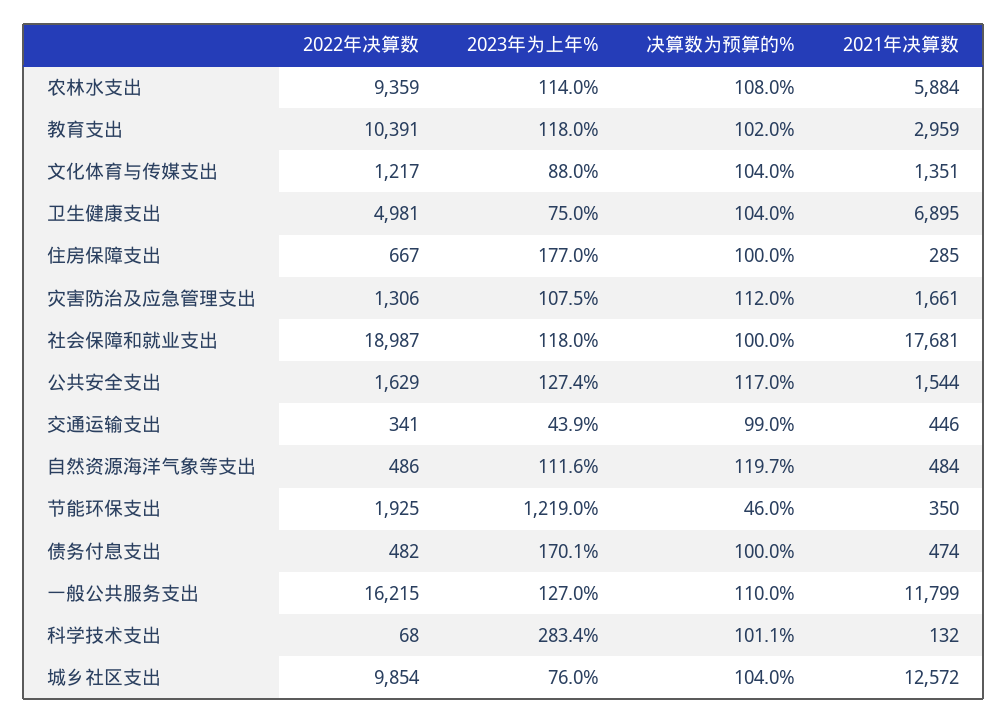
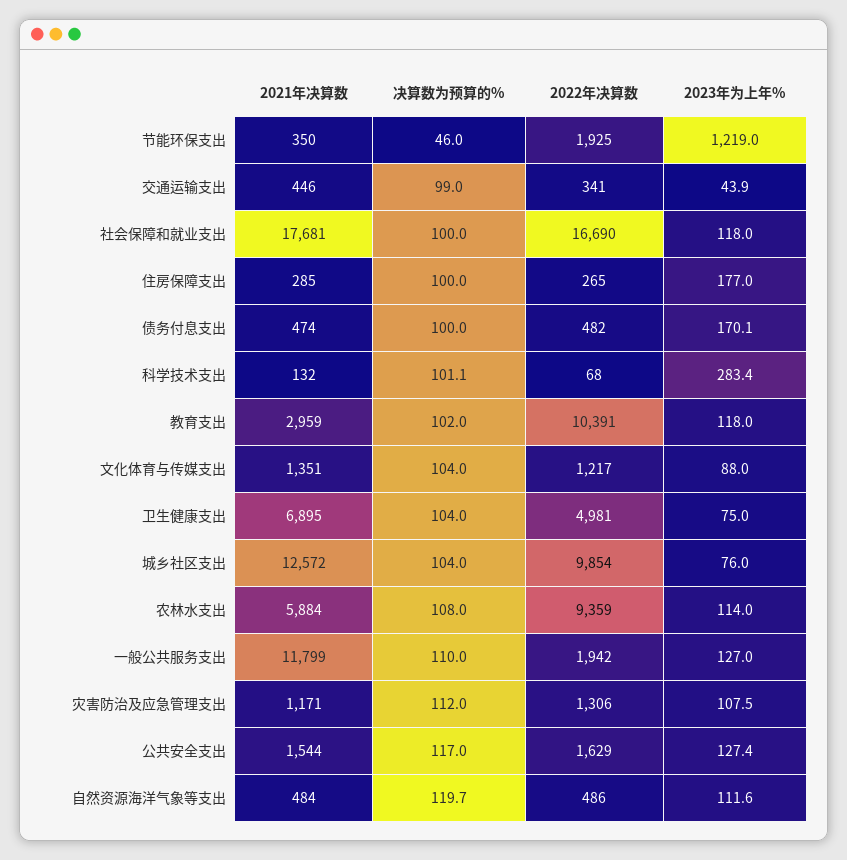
  {
    "2022年决算数": {
      "农林水支出": 9359,
      "教育支出": 10391,
      "文化体育与传媒支出": 1217,
      "卫生健康支出": 4981,
-     "住房保障支出": 667,
+     "住房保障支出": 265,
      "灾害防治及应急管理支出": 1306,
-     "社会保障和就业支出": 18987,
+     "社会保障和就业支出": 16690,
      "公共安全支出": 1629,
      "交通运输支出": 341,
      "自然资源海洋气象等支出": 486,
      "节能环保支出": 1925,
      "债务付息支出": 482,
-     "一般公共服务支出": 16215,
+     "一般公共服务支出": 1942,
      "科学技术支出": 68,
      "城乡社区支出": 9854
    },
    "2023年为上年%": {
      "农林水支出": 114,
      "教育支出": 118,
      "文化体育与传媒支出": 88,
      "卫生健康支出": 75,
      "住房保障支出": 177,
      "灾害防治及应急管理支出": 107.5,
      "社会保障和就业支出": 118,
      "公共安全支出": 127.4,
      "交通运输支出": 43.9,
      "自然资源海洋气象等支出": 111.6,
      "节能环保支出": 1219,
      "债务付息支出": 170.1,
      "一般公共服务支出": 127,
      "科学技术支出": 283.4,
      "城乡社区支出": 76
    },
    "决算数为预算的%": {
      "农林水支出": 108,
      "教育支出": 102,
      "文化体育与传媒支出": 104,
      "卫生健康支出": 104,
      "住房保障支出": 100,
      "灾害防治及应急管理支出": 112,
      "社会保障和就业支出": 100,
      "公共安全支出": 117,
      "交通运输支出": 99,
      "自然资源海洋气象等支出": 119.7,
      "节能环保支出": 46,
      "债务付息支出": 100,
      "一般公共服务支出": 110,
      "科学技术支出": 101.1,
      "城乡社区支出": 104
    },
    "2021年决算数": {
      "农林水支出": 5884,
      "教育支出": 2959,
      "文化体育与传媒支出": 1351,
      "卫生健康支出": 6895,
      "住房保障支出": 285,
-     "灾害防治及应急管理支出": 1661,
+     "灾害防治及应急管理支出": 1171,
      "社会保障和就业支出": 17681,
      "公共安全支出": 1544,
      "交通运输支出": 446,
      "自然资源海洋气象等支出": 484,
      "节能环保支出": 350,
      "债务付息支出": 474,
      "一般公共服务支出": 11799,
      "科学技术支出": 132,
      "城乡社区支出": 12572
    }
  }

